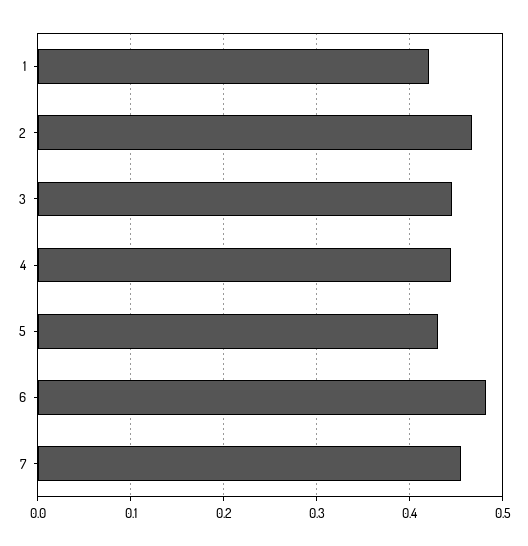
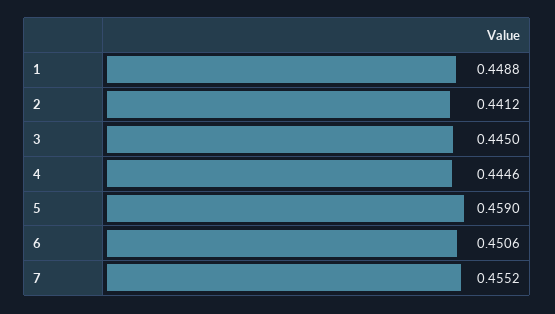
  {
-   "1": 0.42,
+   "1": 0.4488,
-   "2": 0.47,
+   "2": 0.4412,
    "3": 0.445,
    "4": 0.4446,
-   "5": 0.43,
+   "5": 0.459,
-   "6": 0.48,
+   "6": 0.4506,
    "7": 0.4552
  }

